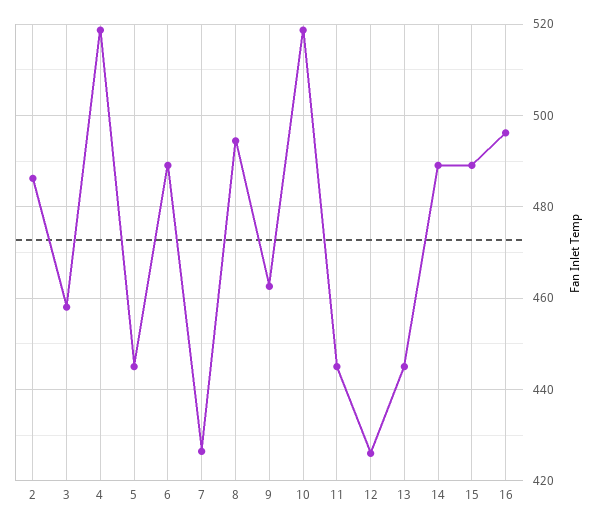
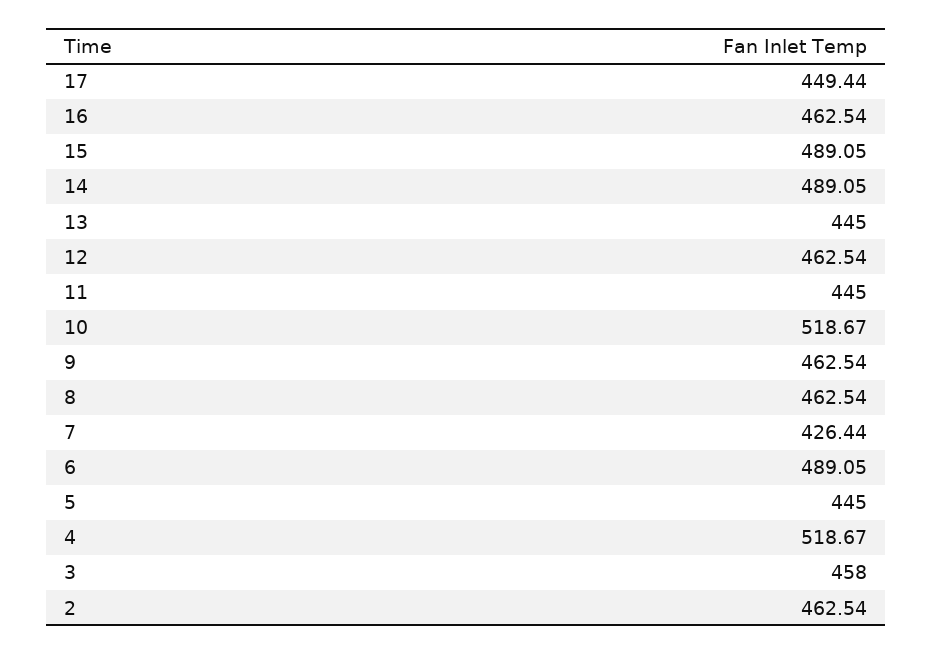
  {
-   "2": 486,
+   "2": 462.54,
    "3": 458,
    "4": 518.67,
    "5": 445,
    "6": 489.05,
    "7": 426.44,
-   "8": 494,
+   "8": 462.54,
    "9": 462.54,
    "10": 518.67,
    "11": 445,
-   "12": 426,
+   "12": 462.54,
    "13": 445,
    "14": 489.05,
    "15": 489.05,
-   "16": 496
+   "16": 462.54,
+   "17": 449.44
  }

